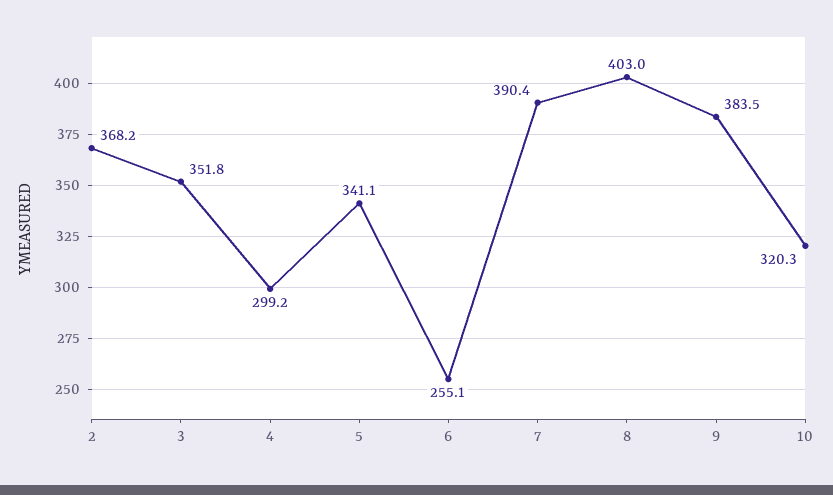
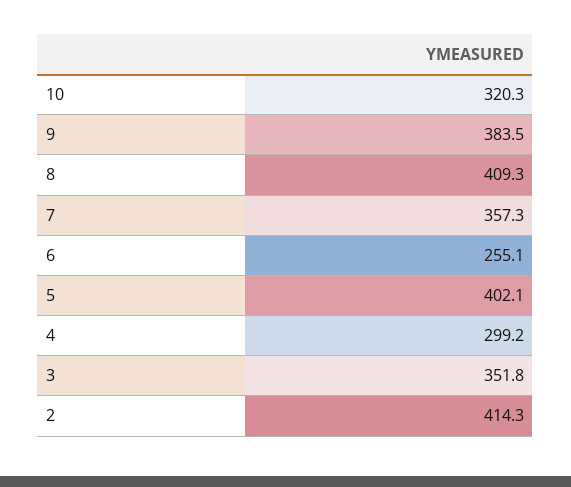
  {
-   "2": 368.2,
+   "2": 414.3,
    "3": 351.8,
    "4": 299.2,
-   "5": 341.1,
+   "5": 402.1,
    "6": 255.1,
-   "7": 390.4,
+   "7": 357.3,
-   "8": 403,
+   "8": 409.3,
    "9": 383.5,
    "10": 320.3
  }

